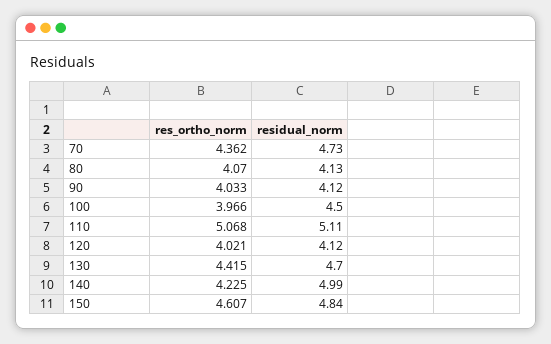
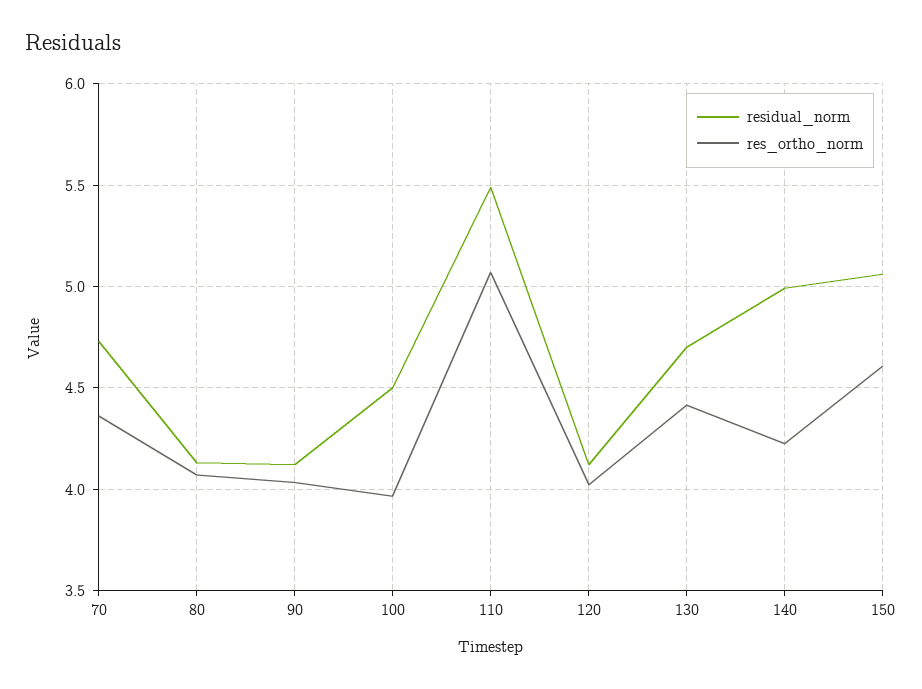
  {
    "res_ortho_norm": {
      "70": 4.362,
      "80": 4.07,
      "90": 4.033,
      "100": 3.966,
      "110": 5.068,
      "120": 4.021,
      "130": 4.415,
      "140": 4.225,
      "150": 4.607
    },
    "residual_norm": {
      "70": 4.73,
      "80": 4.13,
      "90": 4.12,
      "100": 4.5,
-     "110": 5.11,
+     "110": 5.5,
      "120": 4.12,
      "130": 4.7,
      "140": 4.99,
-     "150": 4.84
+     "150": 5.05
    }
  }

